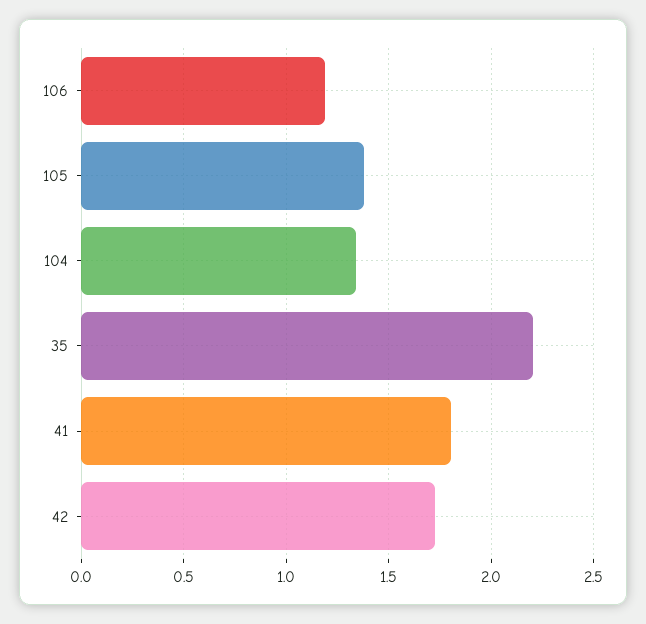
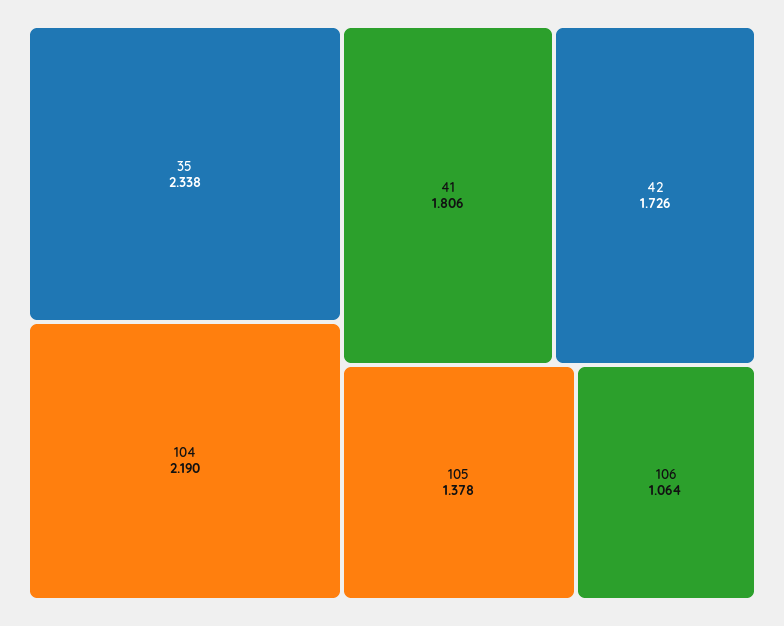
  {
-   "106": 1.2,
+   "106": 1.064,
    "105": 1.378,
-   "104": 1.35,
+   "104": 2.19,
-   "35": 2.2,
+   "35": 2.338,
    "41": 1.806,
    "42": 1.726
  }

